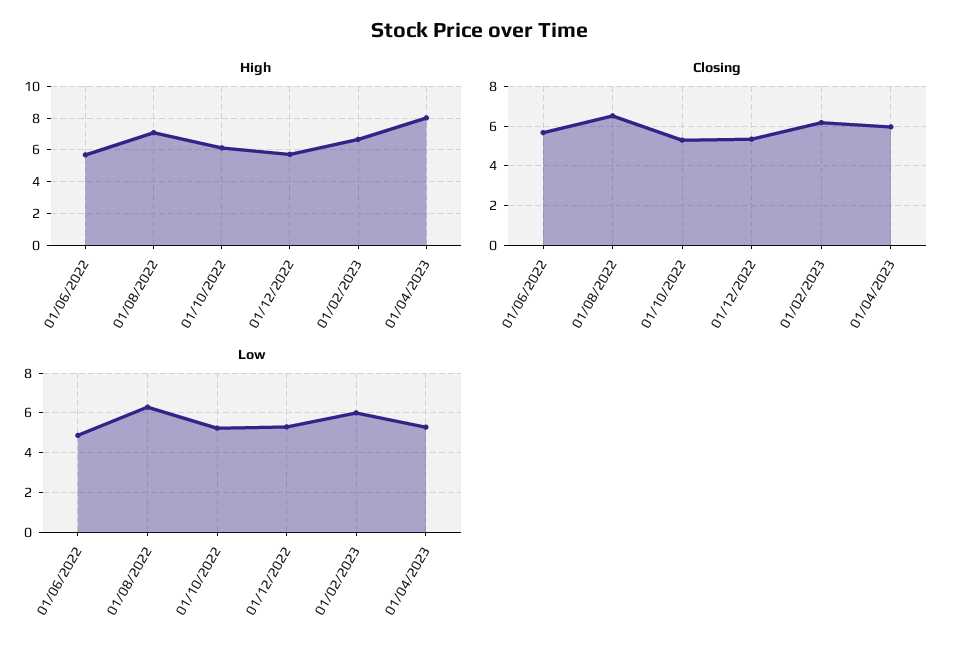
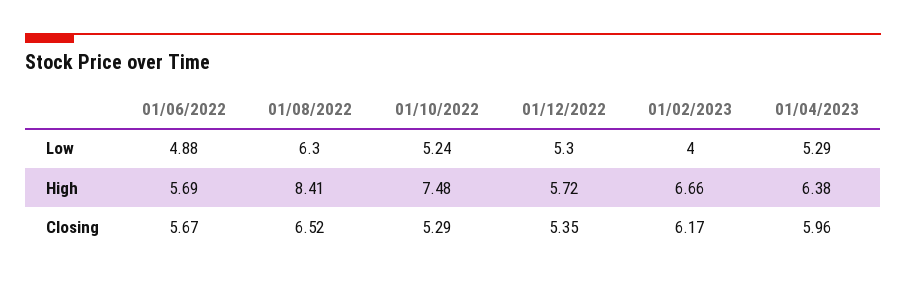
  {
    "High": {
      "01/06/2022": 5.69,
-     "01/08/2022": 7,
+     "01/08/2022": 8.41,
-     "01/10/2022": 6,
+     "01/10/2022": 7.48,
      "01/12/2022": 5.72,
      "01/02/2023": 6.66,
-     "01/04/2023": 8
+     "01/04/2023": 6.38
    },
    "Closing": {
      "01/06/2022": 5.67,
      "01/08/2022": 6.52,
      "01/10/2022": 5.29,
      "01/12/2022": 5.35,
      "01/02/2023": 6.17,
      "01/04/2023": 5.96
    },
    "Low": {
      "01/06/2022": 4.88,
      "01/08/2022": 6.3,
      "01/10/2022": 5.24,
      "01/12/2022": 5.3,
-     "01/02/2023": 6,
+     "01/02/2023": 4,
      "01/04/2023": 5.29
    }
  }

